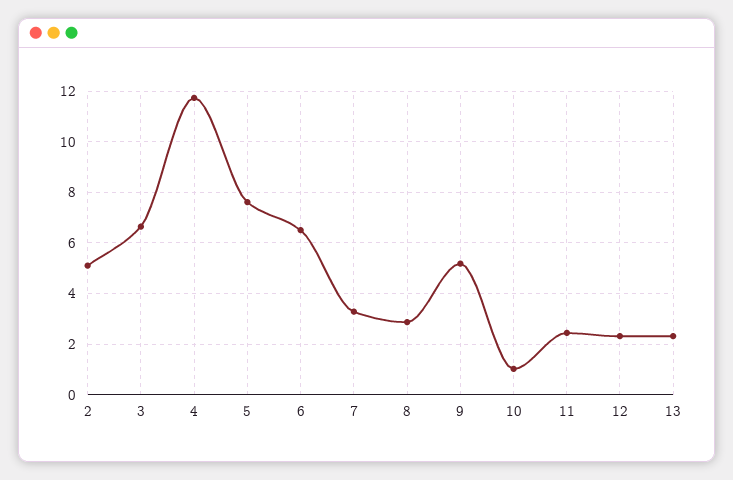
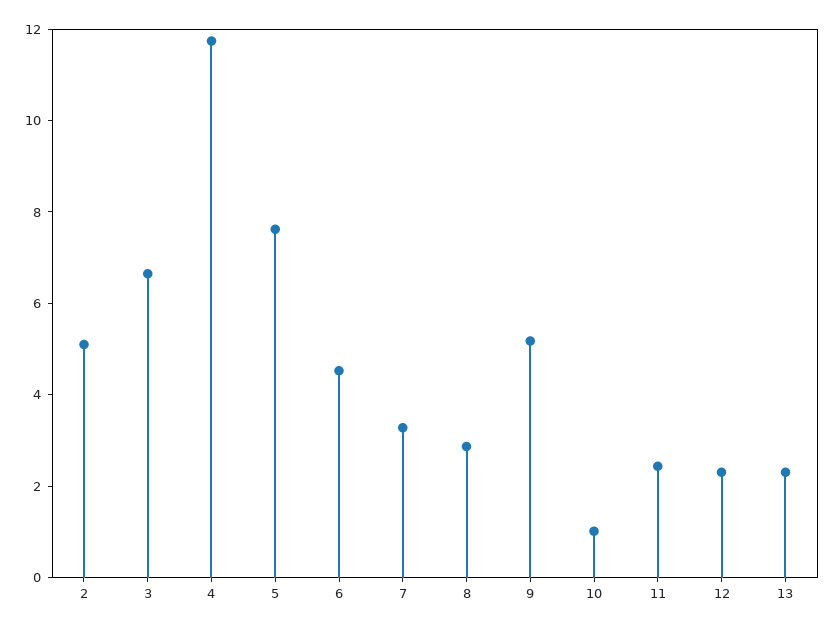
  {
    "2": 5,
    "3": 6.75,
    "4": 11.75,
    "5": 7.5,
-   "6": 6.5,
+   "6": 4.5,
    "7": 3.25,
    "8": 2.75,
    "9": 5.25,
    "10": 1,
    "11": 2.5,
    "12": 2.25,
    "13": 2.25
  }

